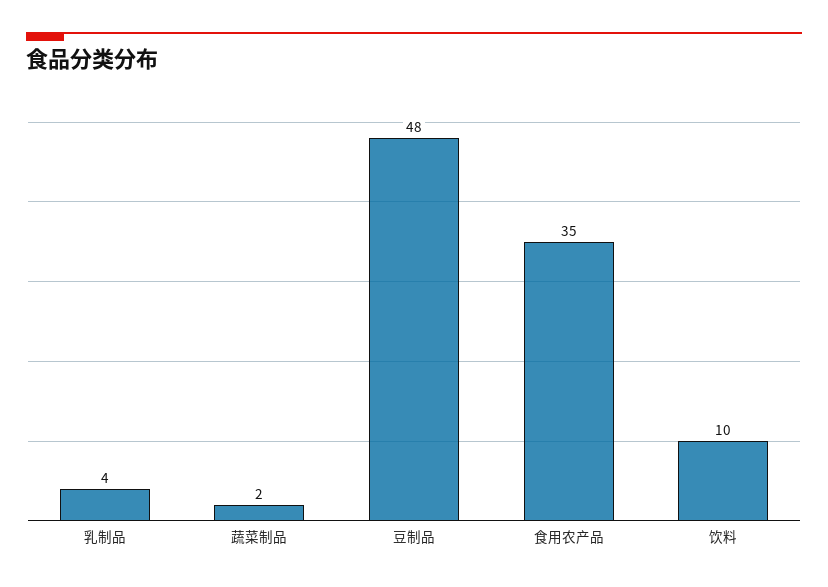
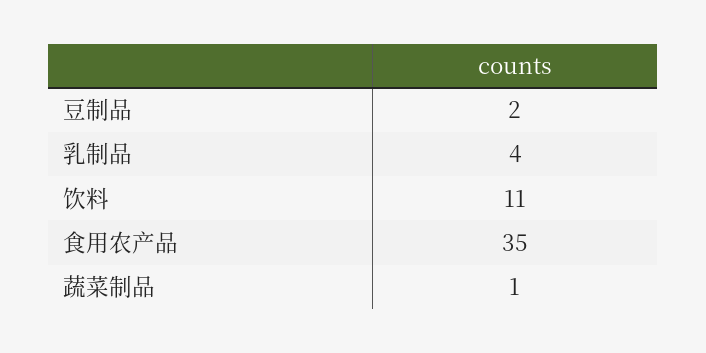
  {
    "乳制品": 4,
-   "蔬菜制品": 2,
+   "蔬菜制品": 1,
-   "豆制品": 48,
+   "豆制品": 2,
    "食用农产品": 35,
-   "饮料": 10
+   "饮料": 11
  }

